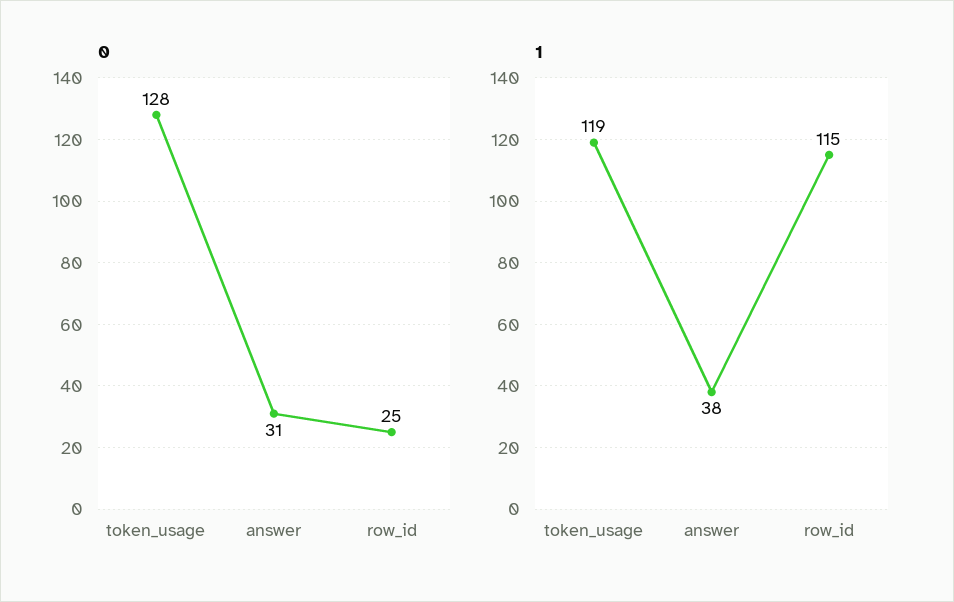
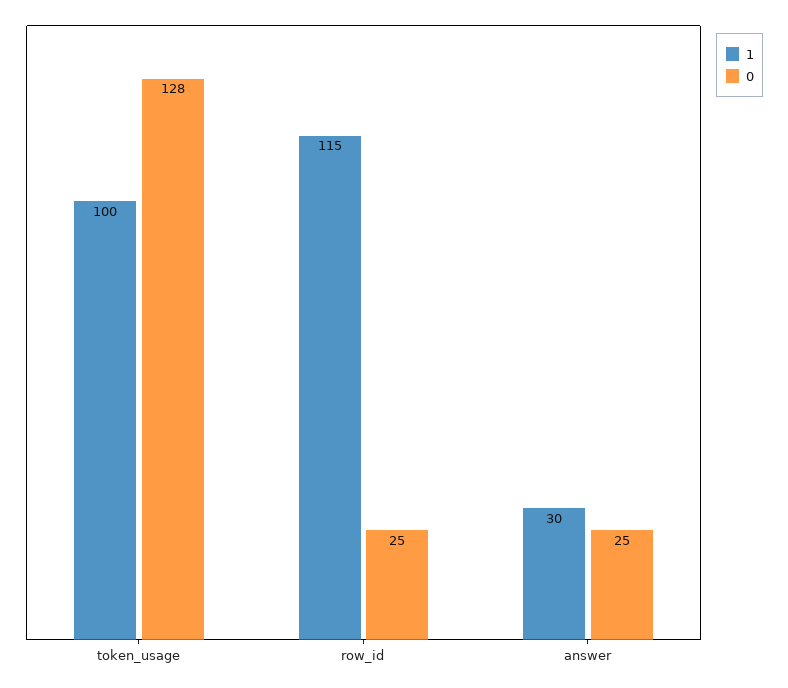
  {
    "0": {
      "token_usage": 128,
-     "answer": 31,
+     "answer": 25,
      "row_id": 25
    },
    "1": {
-     "token_usage": 119,
+     "token_usage": 100,
-     "answer": 38,
+     "answer": 30,
      "row_id": 115
    }
  }

